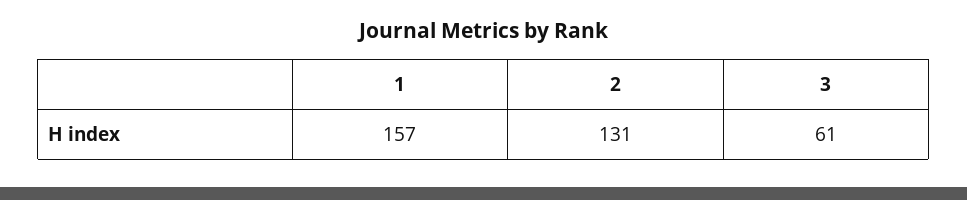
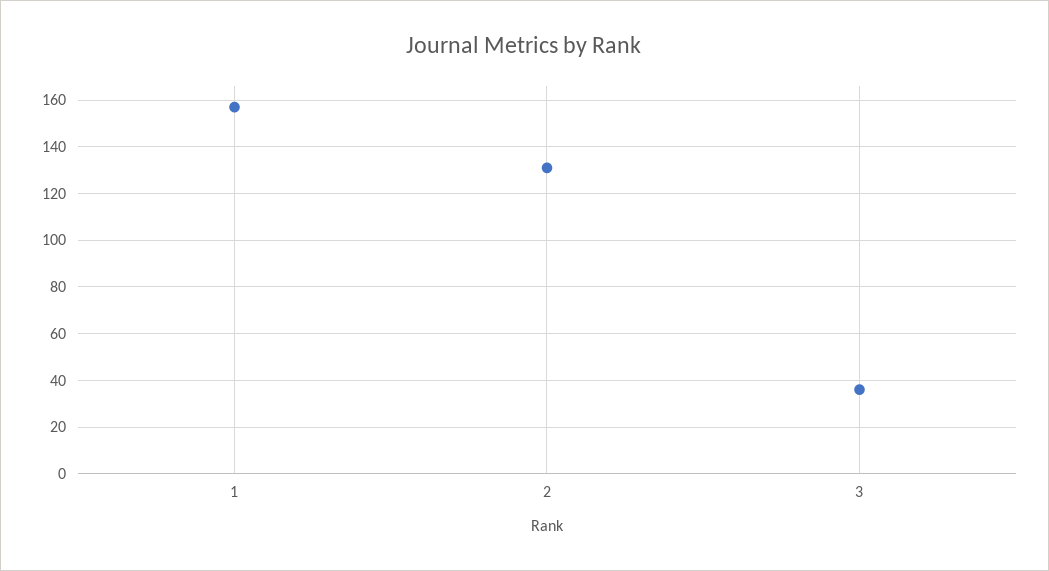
  {
    "1": 157,
    "2": 131,
-   "3": 61
+   "3": 35
  }

